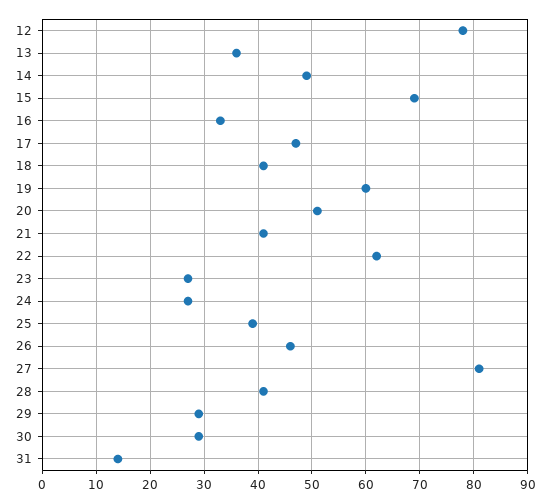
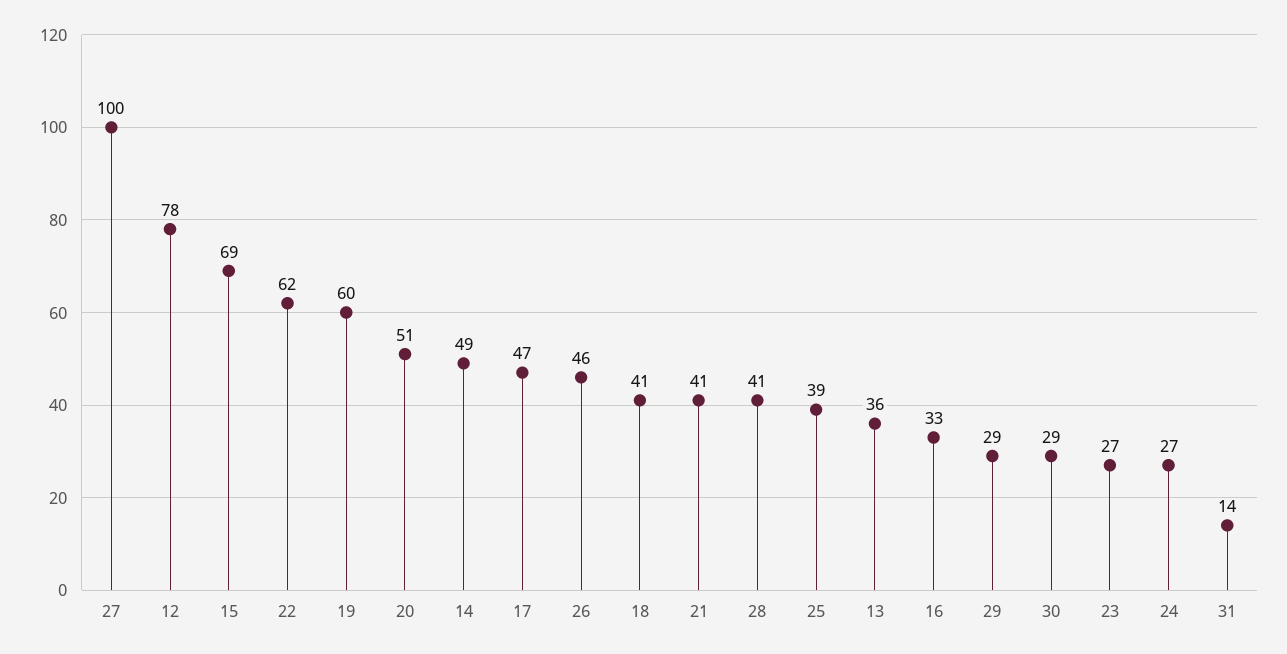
  {
    "12": 78,
    "13": 36,
    "14": 49,
    "15": 69,
    "16": 33,
    "17": 47,
    "18": 41,
    "19": 60,
    "20": 51,
    "21": 41,
    "22": 62,
    "23": 27,
    "24": 27,
    "25": 39,
    "26": 46,
-   "27": 80,
+   "27": 100,
    "28": 41,
    "29": 29,
    "30": 29,
    "31": 14
  }

